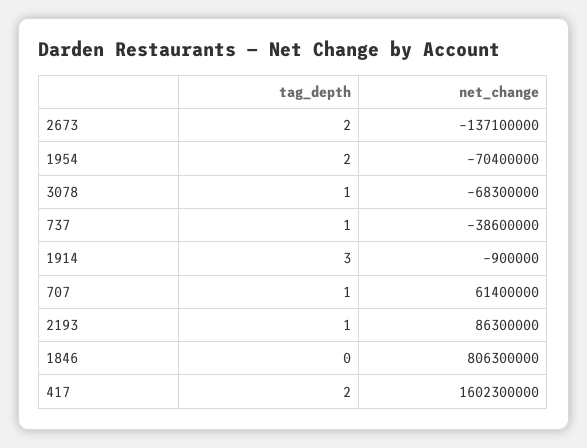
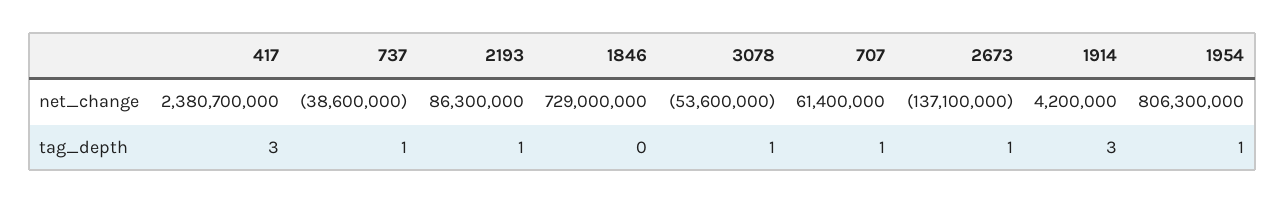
  {
    "tag_depth": {
-     "2673": 2,
+     "2673": 1,
-     "1954": 2,
+     "1954": 1,
      "3078": 1,
      "737": 1,
      "1914": 3,
      "707": 1,
      "2193": 1,
      "1846": 0,
-     "417": 2
+     "417": 3
    },
    "net_change": {
      "2673": -137100000,
-     "1954": -70400000,
+     "1954": 806300000,
-     "3078": -68300000,
+     "3078": -53600000,
      "737": -38600000,
-     "1914": -900000,
+     "1914": 4200000,
      "707": 61400000,
      "2193": 86300000,
-     "1846": 806300000,
+     "1846": 729000000,
-     "417": 1602300000
+     "417": 2380700000
    }
  }

